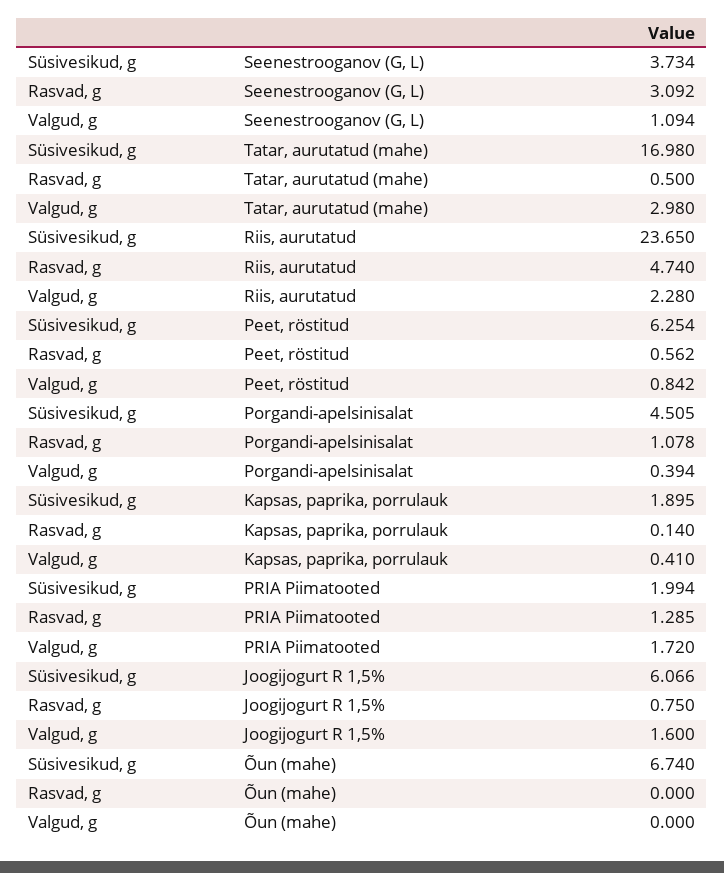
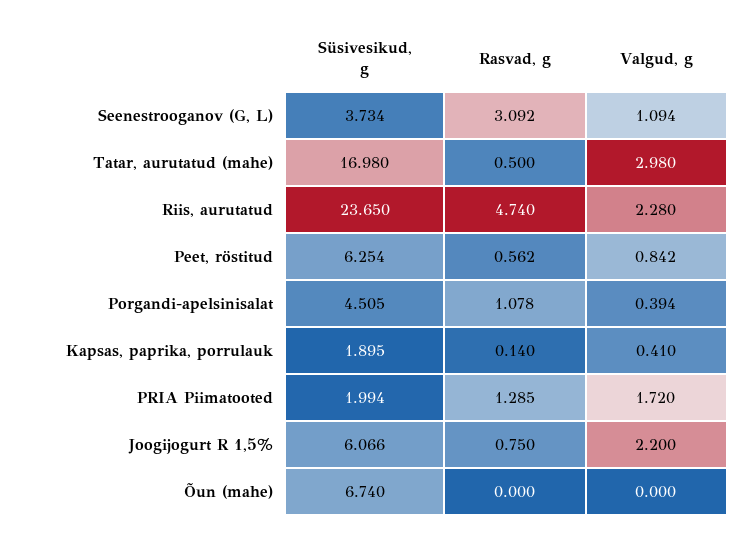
  {
    "Süsivesikud, g": {
      "Seenestrooganov (G, L)": 3.734,
      "Tatar, aurutatud (mahe)": 16.98,
      "Riis, aurutatud": 23.65,
      "Peet, röstitud": 6.254,
      "Porgandi-apelsinisalat": 4.505,
      "Kapsas, paprika, porrulauk": 1.895,
      "PRIA Piimatooted": 1.994,
      "Joogijogurt R 1,5%": 6.066,
      "Õun (mahe)": 6.74
    },
    "Rasvad, g": {
      "Seenestrooganov (G, L)": 3.092,
      "Tatar, aurutatud (mahe)": 0.5,
      "Riis, aurutatud": 4.74,
      "Peet, röstitud": 0.562,
      "Porgandi-apelsinisalat": 1.078,
      "Kapsas, paprika, porrulauk": 0.14,
      "PRIA Piimatooted": 1.285,
      "Joogijogurt R 1,5%": 0.75,
      "Õun (mahe)": 0
    },
    "Valgud, g": {
      "Seenestrooganov (G, L)": 1.094,
      "Tatar, aurutatud (mahe)": 2.98,
      "Riis, aurutatud": 2.28,
      "Peet, röstitud": 0.842,
      "Porgandi-apelsinisalat": 0.394,
      "Kapsas, paprika, porrulauk": 0.41,
      "PRIA Piimatooted": 1.72,
-     "Joogijogurt R 1,5%": 1.6,
+     "Joogijogurt R 1,5%": 2.2,
      "Õun (mahe)": 0
    }
  }

